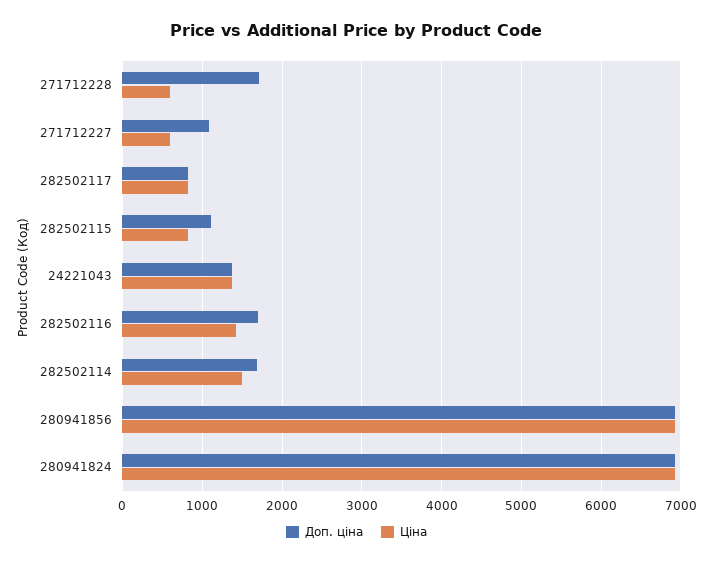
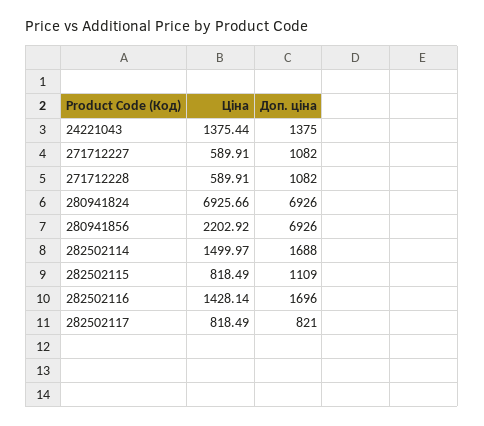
  {
    "Доп. ціна": {
-     "271712228": 1700,
+     "271712228": 1082,
      "271712227": 1082,
      "282502117": 821,
      "282502115": 1109,
      "24221043": 1375,
      "282502116": 1696,
      "282502114": 1688,
      "280941856": 6926,
      "280941824": 6926
    },
    "Ціна": {
      "271712228": 589.91,
      "271712227": 589.91,
      "282502117": 818.49,
      "282502115": 818.49,
      "24221043": 1375.44,
      "282502116": 1428.14,
      "282502114": 1499.97,
-     "280941856": 6900,
+     "280941856": 2202.92,
      "280941824": 6925.66
    }
  }

